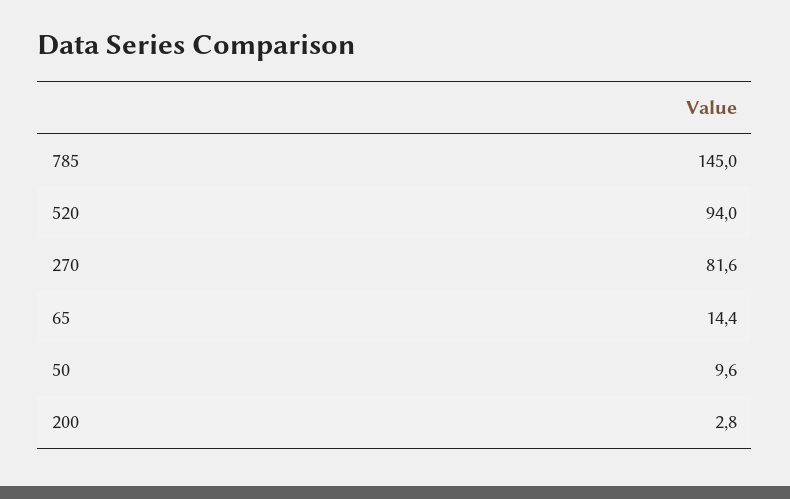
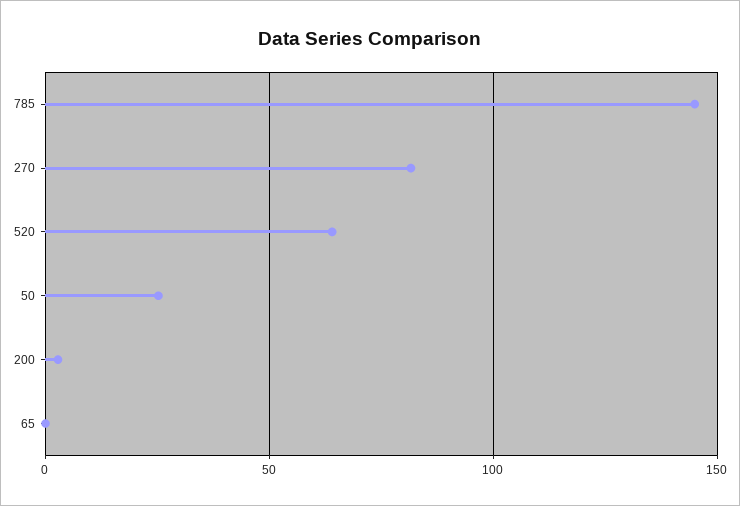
  {
    "785": 145,
-   "520": 94,
+   "520": 65,
    "270": 81.6,
-   "65": 14.4,
+   "65": 0,
-   "50": 9.6,
+   "50": 25,
    "200": 2.8
  }

